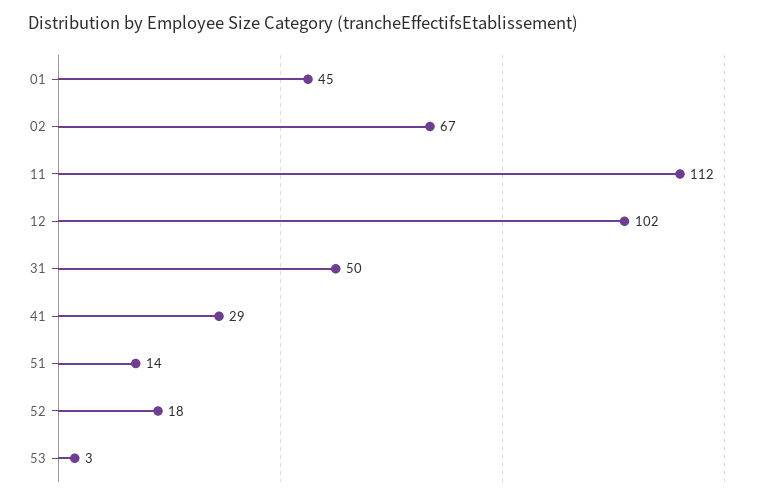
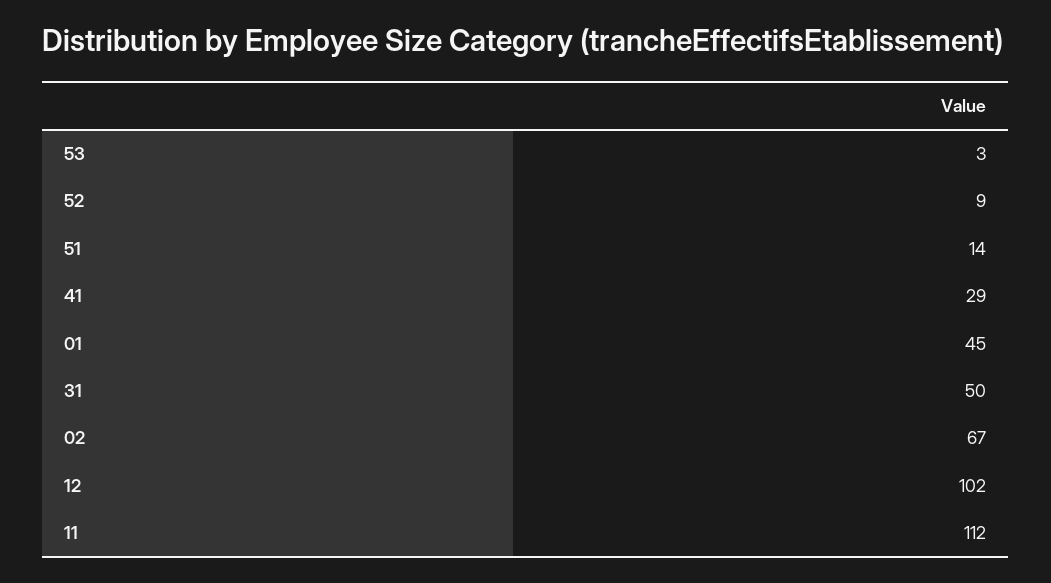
  {
    "01": 45,
    "02": 67,
    "11": 112,
    "12": 102,
    "31": 50,
    "41": 29,
    "51": 14,
-   "52": 18,
+   "52": 9,
    "53": 3
  }

